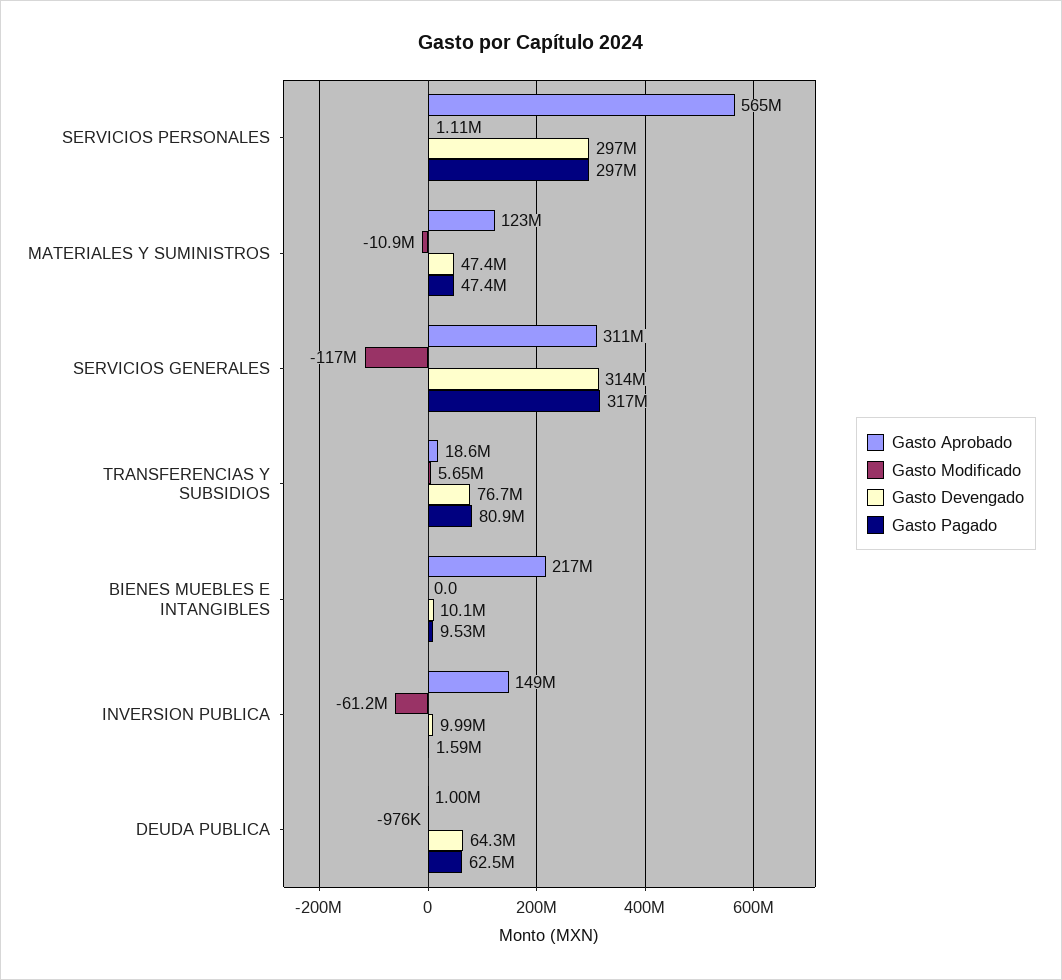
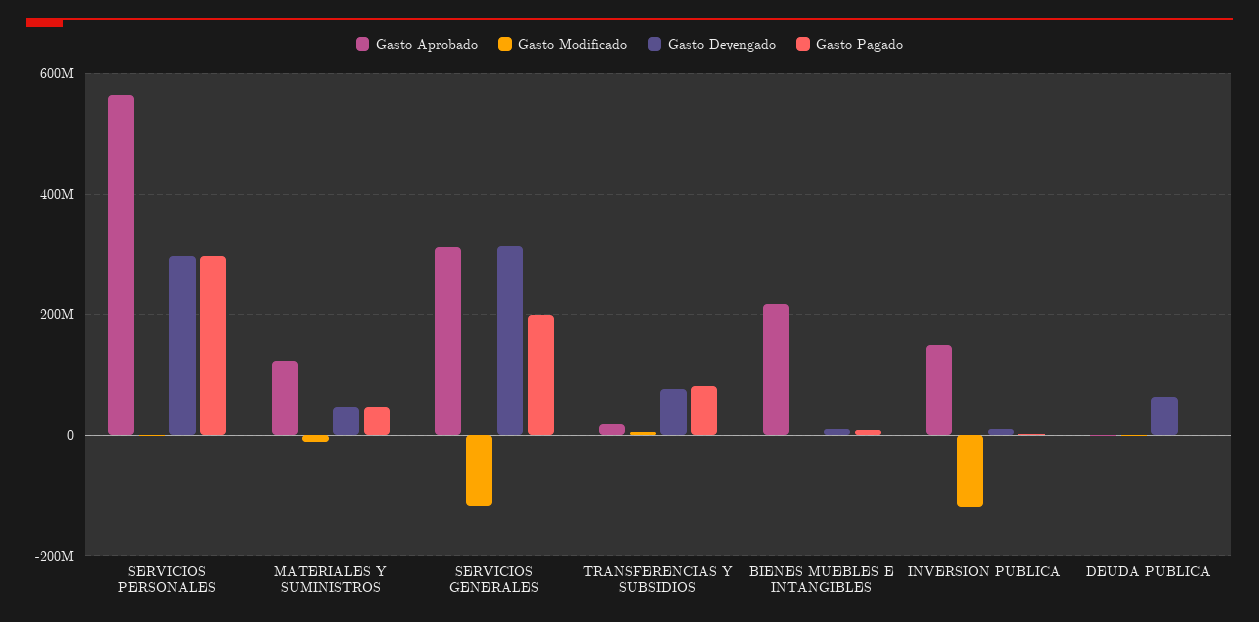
  {
    "Gasto Aprobado": {
      "SERVICIOS PERSONALES": 565000000,
      "MATERIALES Y SUMINISTROS": 123000000,
      "SERVICIOS GENERALES": 311000000,
      "TRANSFERENCIAS Y SUBSIDIOS": 18600000,
      "BIENES MUEBLES E INTANGIBLES": 217000000,
      "INVERSION PUBLICA": 149000000,
      "DEUDA PUBLICA": 1000000
    },
    "Gasto Modificado": {
      "SERVICIOS PERSONALES": 1110000,
      "MATERIALES Y SUMINISTROS": -10900000,
      "SERVICIOS GENERALES": -117000000,
      "TRANSFERENCIAS Y SUBSIDIOS": 5650000,
      "BIENES MUEBLES E INTANGIBLES": 0,
-     "INVERSION PUBLICA": -61200000,
+     "INVERSION PUBLICA": -120000000,
      "DEUDA PUBLICA": -976000
    },
    "Gasto Devengado": {
      "SERVICIOS PERSONALES": 297000000,
      "MATERIALES Y SUMINISTROS": 47400000,
      "SERVICIOS GENERALES": 314000000,
      "TRANSFERENCIAS Y SUBSIDIOS": 76700000,
      "BIENES MUEBLES E INTANGIBLES": 10100000,
      "INVERSION PUBLICA": 9990000,
      "DEUDA PUBLICA": 64300000
    },
    "Gasto Pagado": {
      "SERVICIOS PERSONALES": 297000000,
      "MATERIALES Y SUMINISTROS": 47400000,
-     "SERVICIOS GENERALES": 317000000,
+     "SERVICIOS GENERALES": 200000000,
      "TRANSFERENCIAS Y SUBSIDIOS": 80900000,
      "BIENES MUEBLES E INTANGIBLES": 9530000,
      "INVERSION PUBLICA": 1590000,
-     "DEUDA PUBLICA": 62500000
+     "DEUDA PUBLICA": 0
    }
  }

